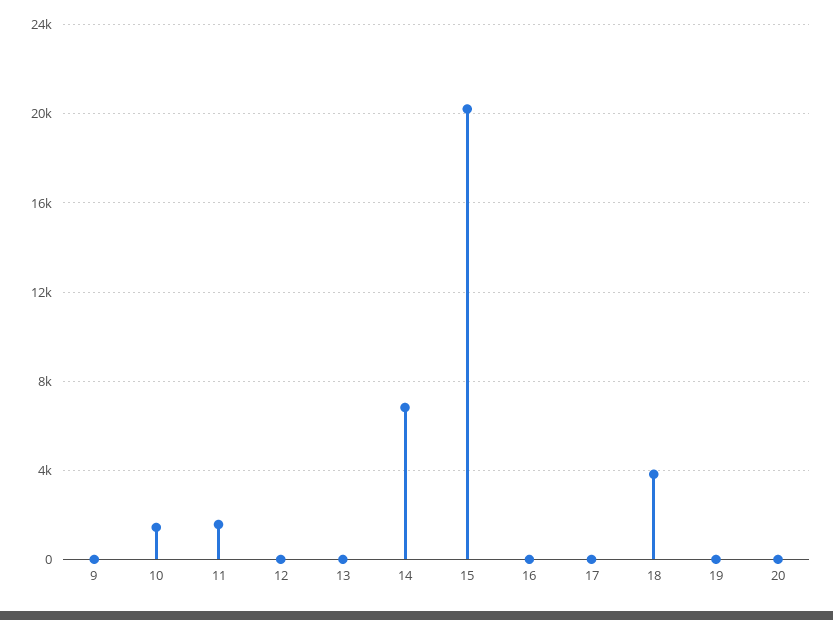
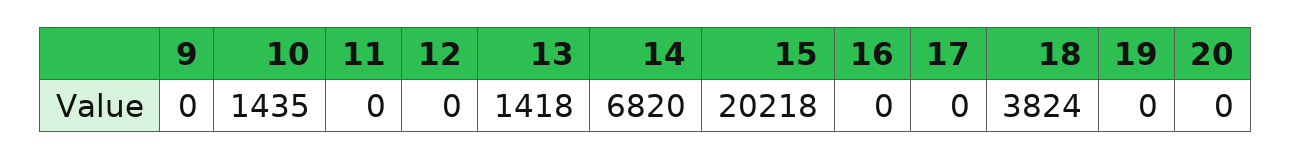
  {
    "9": 0,
    "10": 1435,
-   "11": 1500,
+   "11": 0,
    "12": 0,
-   "13": 0,
+   "13": 1418,
    "14": 6820,
    "15": 20218,
    "16": 0,
    "17": 0,
    "18": 3824,
    "19": 0,
    "20": 0
  }

